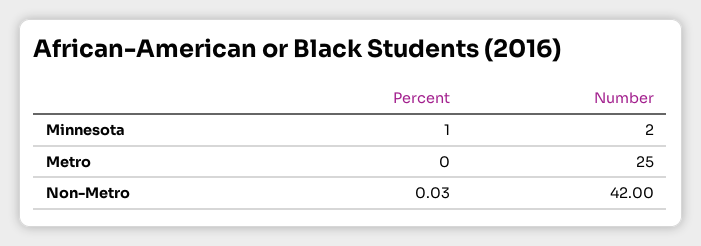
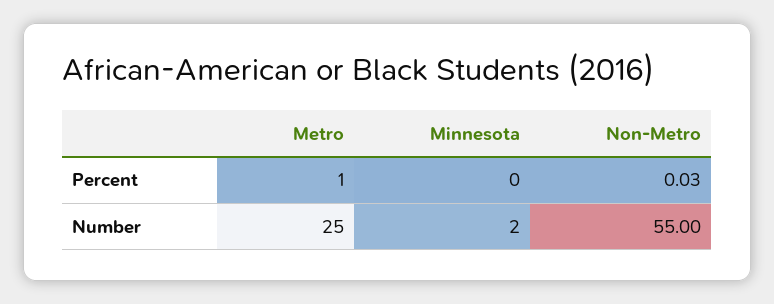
  {
    "Percent": {
-     "Minnesota": 1,
+     "Minnesota": 0,
-     "Metro": 0,
+     "Metro": 1,
      "Non-Metro": 0.03
    },
    "Number": {
      "Minnesota": 2,
      "Metro": 25,
-     "Non-Metro": 42
+     "Non-Metro": 55
    }
  }

